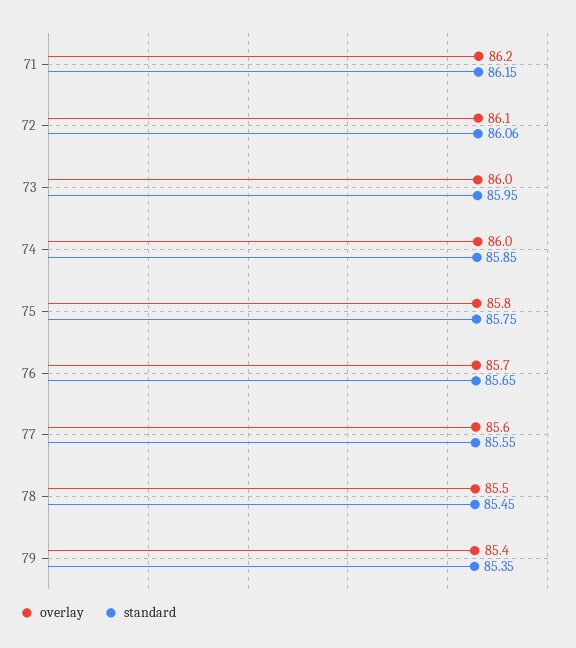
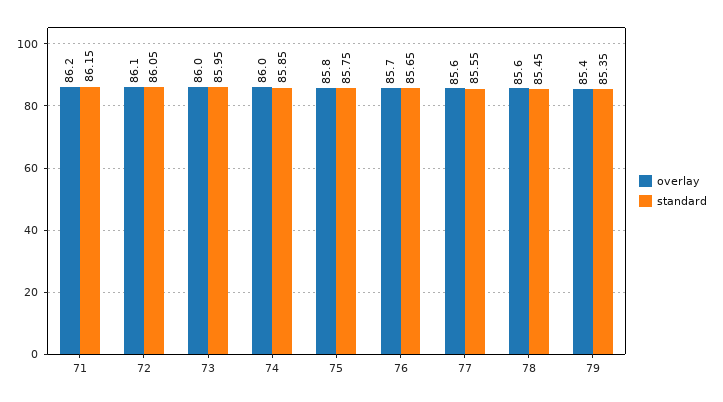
  {
    "overlay": {
      "71": 86.2,
      "72": 86.1,
      "73": 86,
      "74": 86,
      "75": 85.8,
      "76": 85.7,
      "77": 85.6,
-     "78": 85.5,
+     "78": 85.6,
      "79": 85.4
    },
    "standard": {
      "71": 86.15,
-     "72": 86.06,
+     "72": 86.05,
      "73": 85.95,
      "74": 85.85,
      "75": 85.75,
      "76": 85.65,
      "77": 85.55,
      "78": 85.45,
      "79": 85.35
    }
  }

